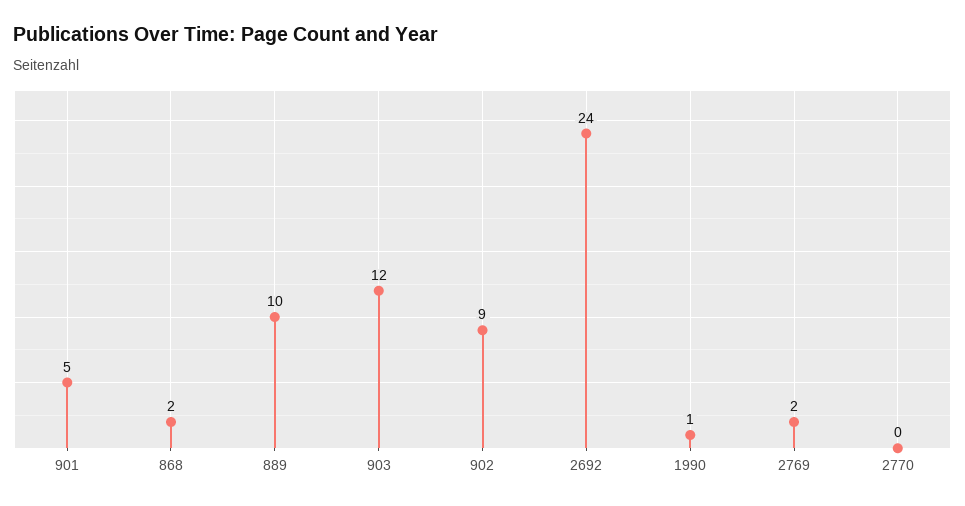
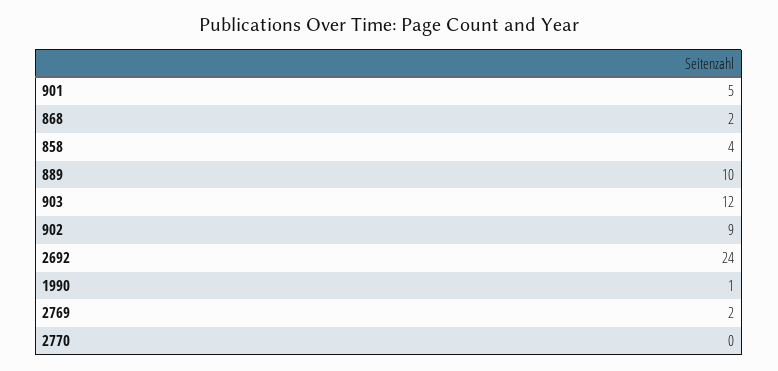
  {
    "901": 5,
    "868": 2,
    "889": 10,
    "903": 12,
    "902": 9,
    "2692": 24,
    "1990": 1,
    "2769": 2,
-   "2770": 0
+   "2770": 0,
+   "858": 4
  }

